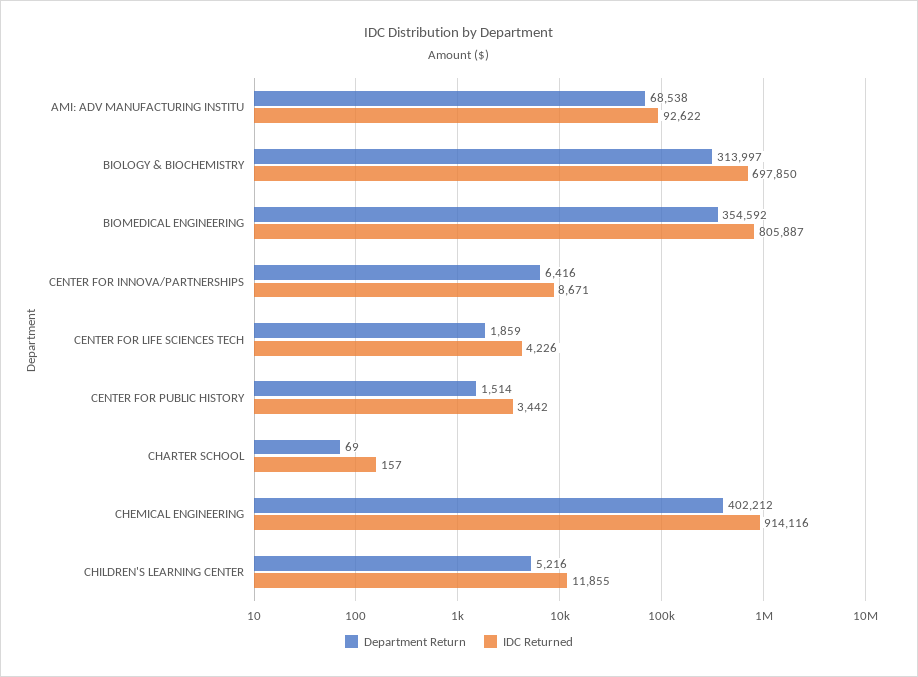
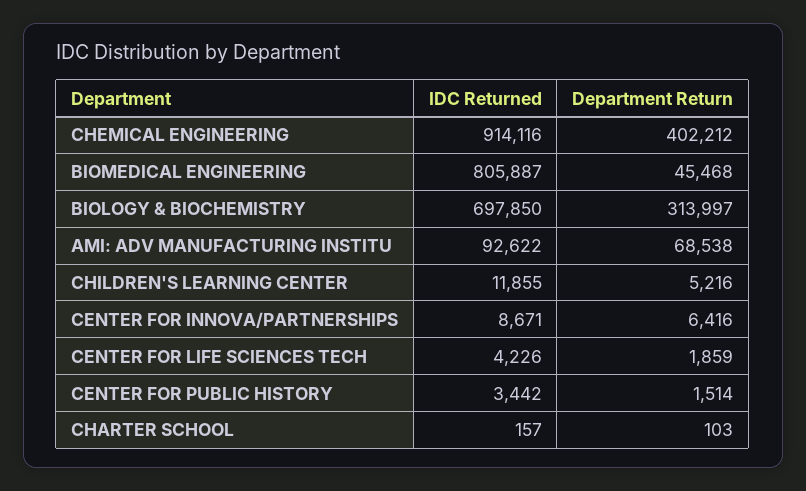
  {
    "Department Return": {
      "AMI: ADV MANUFACTURING INSTITU": 68538,
      "BIOLOGY & BIOCHEMISTRY": 313997,
-     "BIOMEDICAL ENGINEERING": 354592,
+     "BIOMEDICAL ENGINEERING": 45468,
      "CENTER FOR INNOVA/PARTNERSHIPS": 6416,
      "CENTER FOR LIFE SCIENCES TECH": 1859,
      "CENTER FOR PUBLIC HISTORY": 1514,
-     "CHARTER SCHOOL": 69,
+     "CHARTER SCHOOL": 103,
      "CHEMICAL ENGINEERING": 402212,
      "CHILDREN'S LEARNING CENTER": 5216
    },
    "IDC Returned": {
      "AMI: ADV MANUFACTURING INSTITU": 92622,
      "BIOLOGY & BIOCHEMISTRY": 697850,
      "BIOMEDICAL ENGINEERING": 805887,
      "CENTER FOR INNOVA/PARTNERSHIPS": 8671,
      "CENTER FOR LIFE SCIENCES TECH": 4226,
      "CENTER FOR PUBLIC HISTORY": 3442,
      "CHARTER SCHOOL": 157,
      "CHEMICAL ENGINEERING": 914116,
      "CHILDREN'S LEARNING CENTER": 11855
    }
  }

